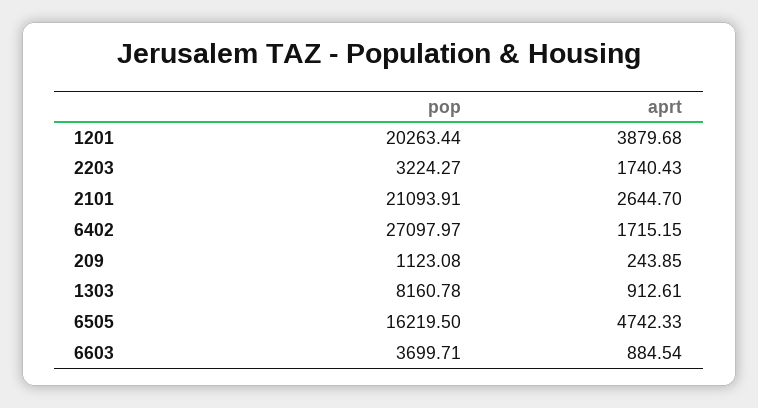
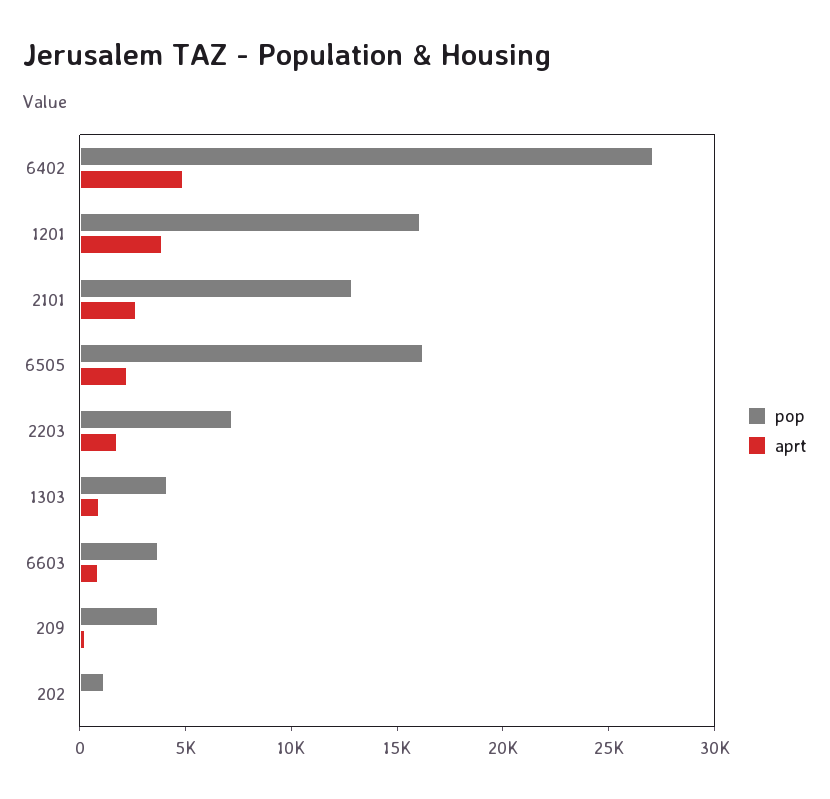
  {
    "pop": {
-     "1201": 20263.44,
+     "1201": 16000,
-     "2203": 3224.27,
+     "2203": 7000,
-     "2101": 21093.91,
+     "2101": 13000,
      "6402": 27097.97,
-     "209": 1123.08,
+     "209": 4000,
-     "1303": 8160.78,
+     "1303": 4000,
      "6505": 16219.5,
-     "6603": 3699.71
+     "6603": 3699.71,
+     "202": 1000
    },
    "aprt": {
      "1201": 3879.68,
      "2203": 1740.43,
      "2101": 2644.7,
-     "6402": 1715.15,
+     "6402": 5000,
      "209": 243.85,
      "1303": 912.61,
-     "6505": 4742.33,
+     "6505": 2000,
-     "6603": 884.54
+     "6603": 884.54,
+     "202": 0
    }
  }

